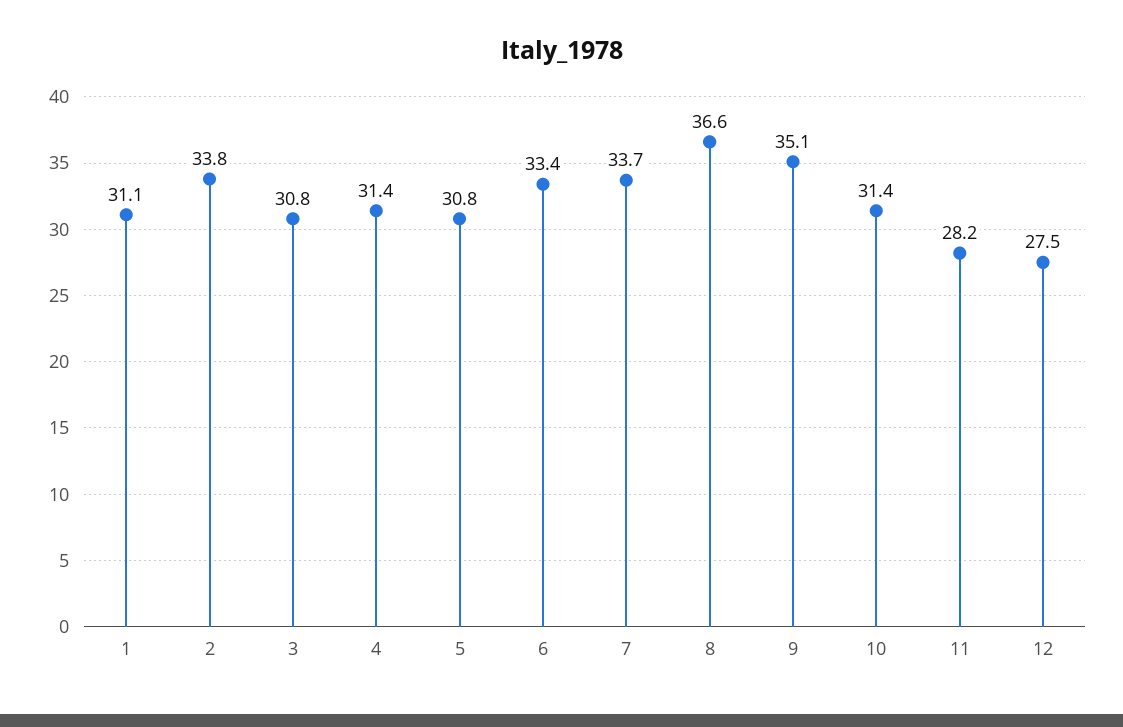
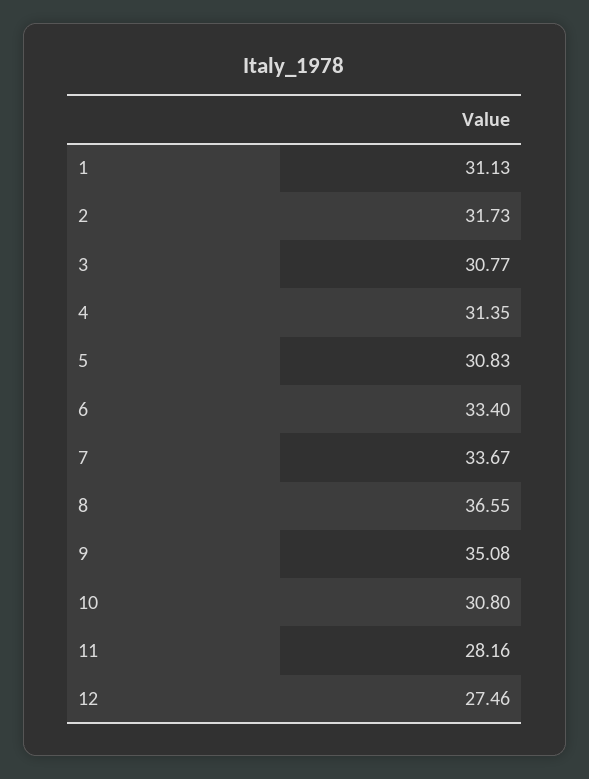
  {
    "1": 31.13,
-   "2": 33.8,
+   "2": 31.73,
    "3": 30.77,
    "4": 31.35,
    "5": 30.83,
    "6": 33.4,
    "7": 33.67,
    "8": 36.55,
    "9": 35.08,
-   "10": 31.4,
+   "10": 30.8,
    "11": 28.16,
    "12": 27.46
  }

